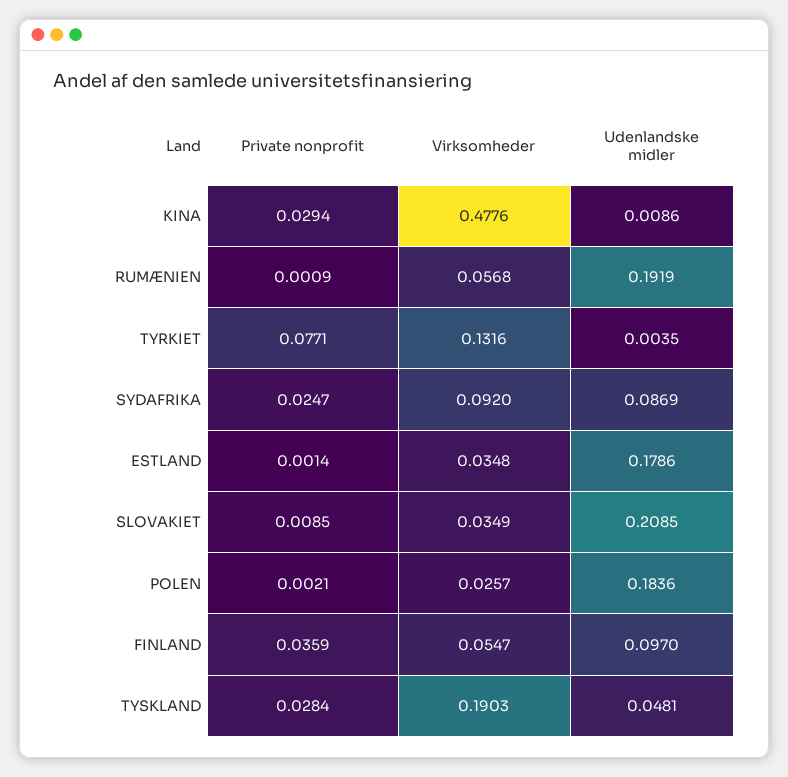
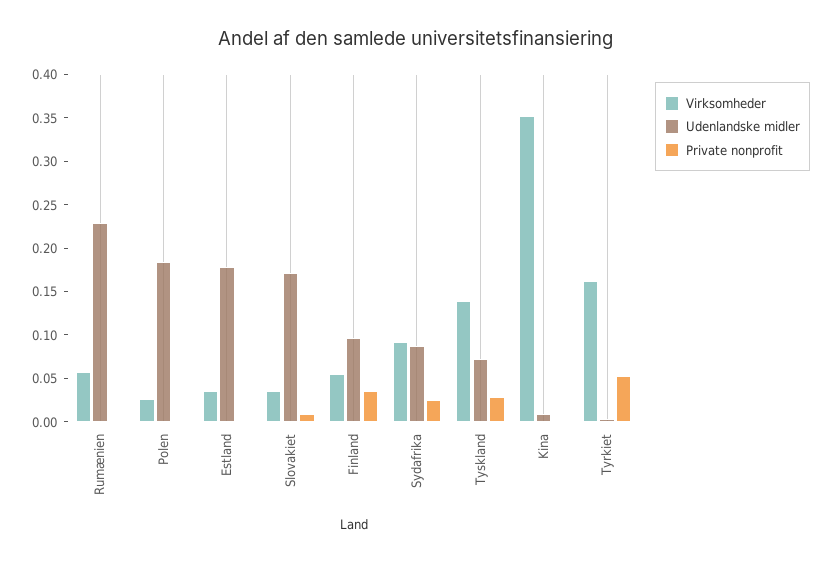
  {
    "Private nonprofit": {
-     "KINA": 0.0294,
+     "KINA": 0,
      "RUMÆNIEN": 0.0009,
-     "TYRKIET": 0.0771,
+     "TYRKIET": 0.05,
      "SYDAFRIKA": 0.0247,
      "ESTLAND": 0.0014,
      "SLOVAKIET": 0.0085,
      "POLEN": 0.0021,
      "FINLAND": 0.0359,
      "TYSKLAND": 0.0284
    },
    "Virksomheder": {
-     "KINA": 0.4776,
+     "KINA": 0.35,
      "RUMÆNIEN": 0.0568,
-     "TYRKIET": 0.1316,
+     "TYRKIET": 0.16,
      "SYDAFRIKA": 0.092,
      "ESTLAND": 0.0348,
      "SLOVAKIET": 0.0349,
      "POLEN": 0.0257,
      "FINLAND": 0.0547,
-     "TYSKLAND": 0.1903
+     "TYSKLAND": 0.14
    },
    "Udenlandske midler": {
      "KINA": 0.0086,
-     "RUMÆNIEN": 0.1919,
+     "RUMÆNIEN": 0.23,
      "TYRKIET": 0.0035,
      "SYDAFRIKA": 0.0869,
      "ESTLAND": 0.1786,
-     "SLOVAKIET": 0.2085,
+     "SLOVAKIET": 0.17,
      "POLEN": 0.1836,
      "FINLAND": 0.097,
-     "TYSKLAND": 0.0481
+     "TYSKLAND": 0.07
    }
  }

